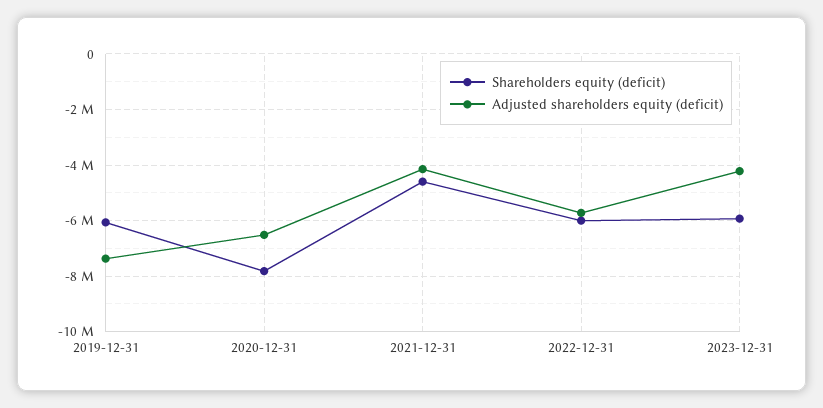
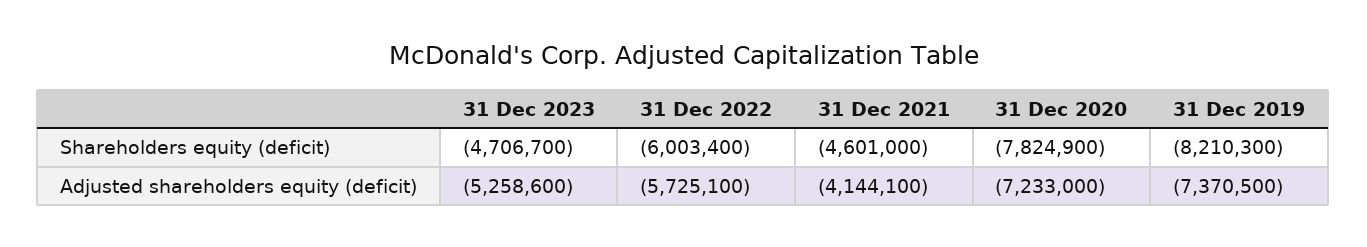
  {
    "Shareholders equity (deficit)": {
-     "2019-12-31": -6000000,
+     "2019-12-31": -8210300,
      "2020-12-31": -7824900,
      "2021-12-31": -4601000,
      "2022-12-31": -6003400,
-     "2023-12-31": -6000000
+     "2023-12-31": -4706700
    },
    "Adjusted shareholders equity (deficit)": {
      "2019-12-31": -7370500,
-     "2020-12-31": -6500000,
+     "2020-12-31": -7233000,
      "2021-12-31": -4144100,
      "2022-12-31": -5725100,
-     "2023-12-31": -4250000
+     "2023-12-31": -5258600
    }
  }

